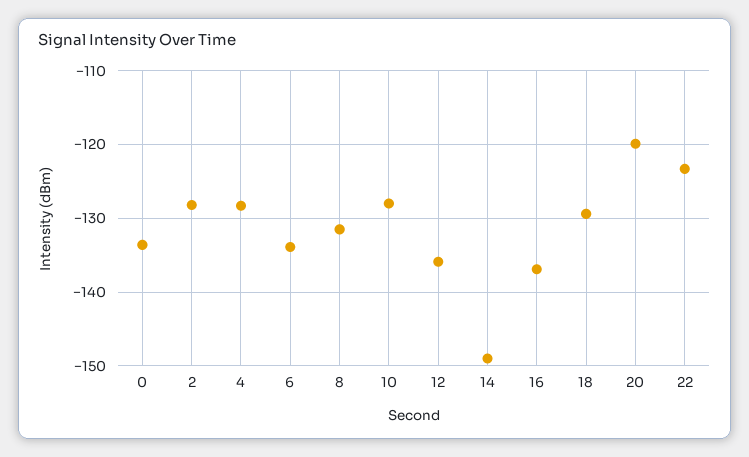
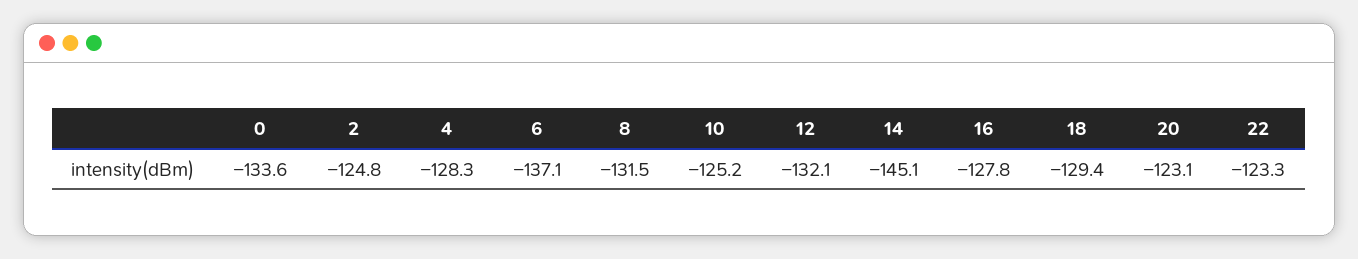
  {
    "0": -133.6,
-   "2": -128,
+   "2": -124.8,
    "4": -128.3,
-   "6": -134,
+   "6": -137.1,
    "8": -131.5,
-   "10": -128,
+   "10": -125.2,
-   "12": -136,
+   "12": -132.1,
-   "14": -149,
+   "14": -145.1,
-   "16": -137,
+   "16": -127.8,
    "18": -129.4,
-   "20": -120,
+   "20": -123.1,
    "22": -123.3
  }

